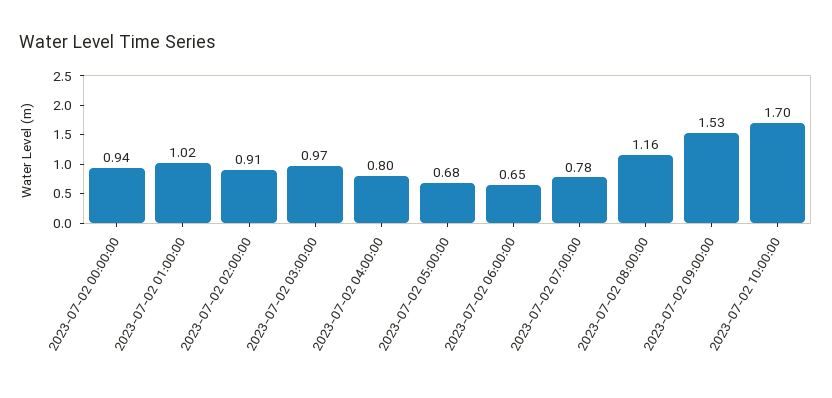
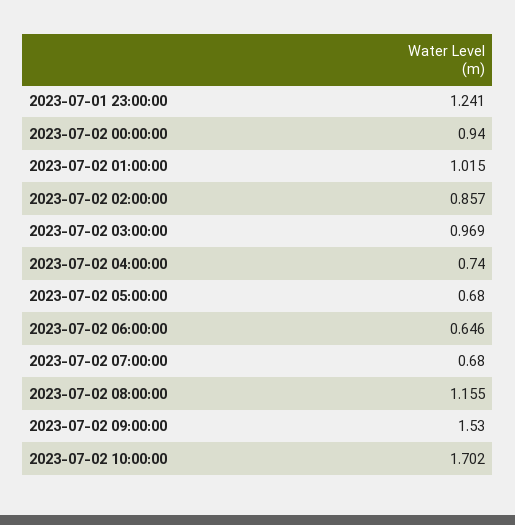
  {
    "2023-07-02 00:00:00": 0.94,
    "2023-07-02 01:00:00": 1.015,
-   "2023-07-02 02:00:00": 0.91,
+   "2023-07-02 02:00:00": 0.857,
    "2023-07-02 03:00:00": 0.969,
-   "2023-07-02 04:00:00": 0.8,
+   "2023-07-02 04:00:00": 0.74,
    "2023-07-02 05:00:00": 0.68,
    "2023-07-02 06:00:00": 0.646,
-   "2023-07-02 07:00:00": 0.78,
+   "2023-07-02 07:00:00": 0.68,
    "2023-07-02 08:00:00": 1.155,
    "2023-07-02 09:00:00": 1.53,
-   "2023-07-02 10:00:00": 1.702
+   "2023-07-02 10:00:00": 1.702,
+   "2023-07-01 23:00:00": 1.241
  }

